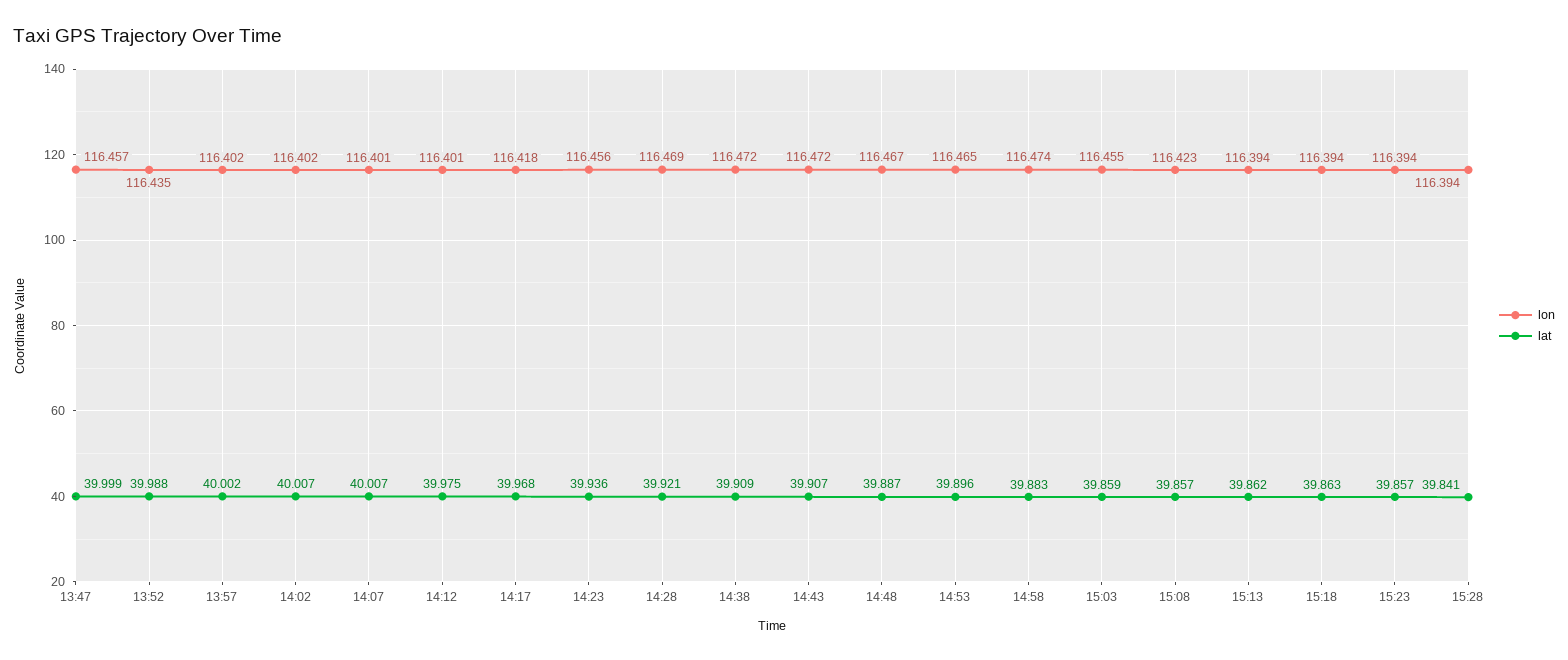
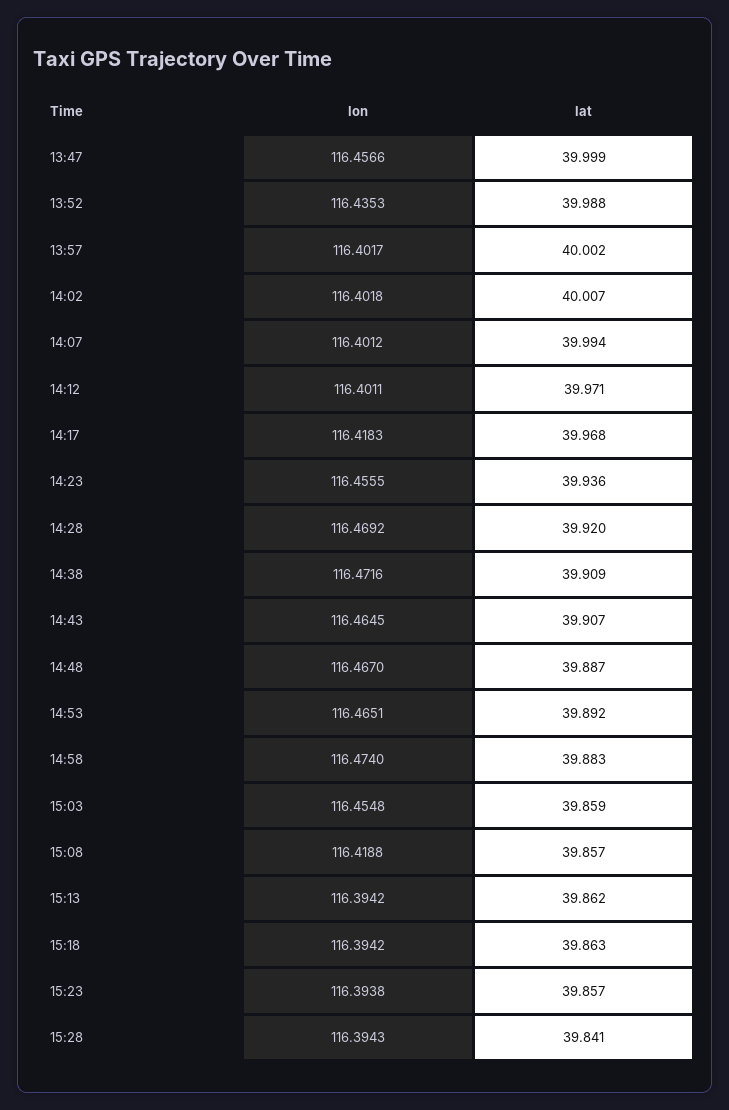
  {
    "lon": {
      "13:47": 116.4566,
      "13:52": 116.4353,
      "13:57": 116.4017,
      "14:02": 116.4018,
      "14:07": 116.4012,
      "14:12": 116.4011,
      "14:17": 116.4183,
      "14:23": 116.4555,
      "14:28": 116.4692,
      "14:38": 116.4716,
-     "14:43": 116.472,
+     "14:43": 116.4645,
      "14:48": 116.467,
      "14:53": 116.4651,
      "14:58": 116.474,
      "15:03": 116.4548,
-     "15:08": 116.423,
+     "15:08": 116.4188,
      "15:13": 116.3942,
      "15:18": 116.3942,
      "15:23": 116.3938,
      "15:28": 116.3943
    },
    "lat": {
      "13:47": 39.999,
      "13:52": 39.988,
      "13:57": 40.002,
      "14:02": 40.007,
-     "14:07": 40.007,
+     "14:07": 39.994,
-     "14:12": 39.975,
+     "14:12": 39.971,
      "14:17": 39.968,
      "14:23": 39.936,
-     "14:28": 39.921,
+     "14:28": 39.92,
      "14:38": 39.909,
      "14:43": 39.907,
      "14:48": 39.887,
-     "14:53": 39.896,
+     "14:53": 39.892,
      "14:58": 39.883,
      "15:03": 39.859,
      "15:08": 39.857,
      "15:13": 39.862,
      "15:18": 39.863,
      "15:23": 39.857,
      "15:28": 39.841
    }
  }

